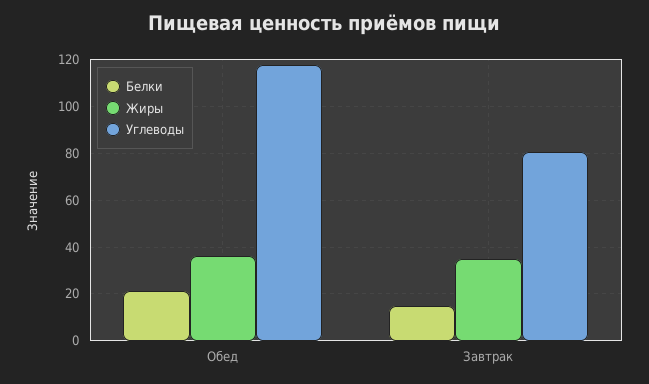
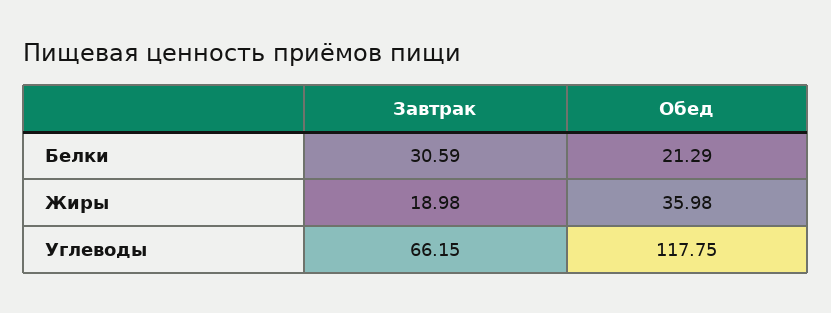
  {
    "Белки": {
      "Обед": 21.29,
-     "Завтрак": 15
+     "Завтрак": 30.59
    },
    "Жиры": {
      "Обед": 35.98,
-     "Завтрак": 35
+     "Завтрак": 18.98
    },
    "Углеводы": {
      "Обед": 117.75,
-     "Завтрак": 80
+     "Завтрак": 66.15
    }
  }

